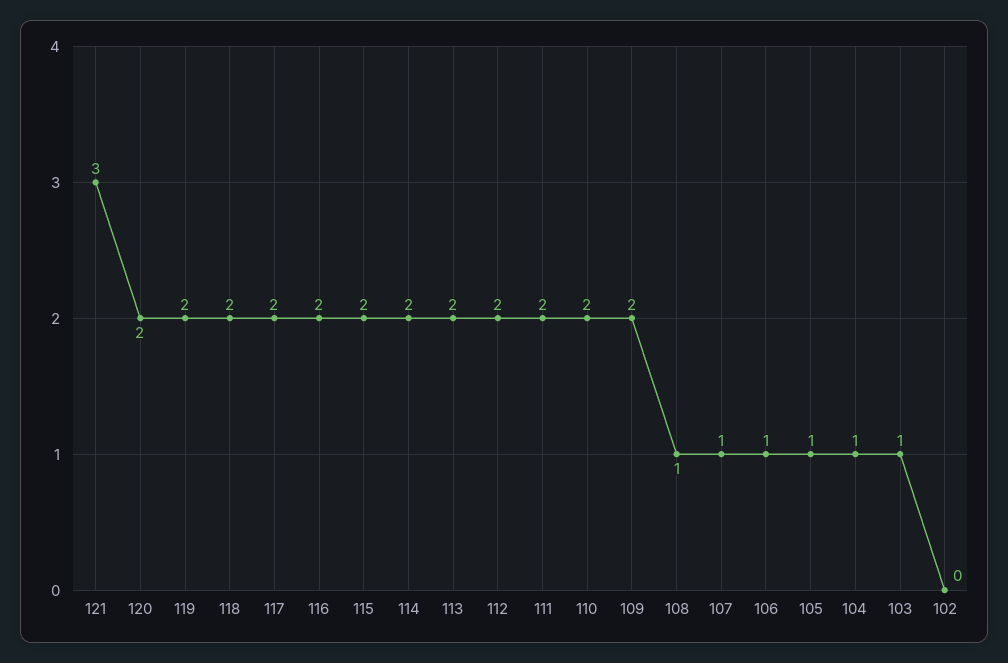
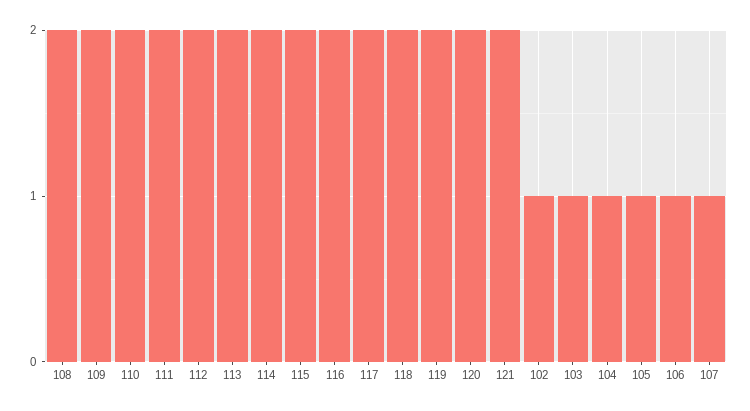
  {
-   "121": 3,
+   "121": 2,
    "120": 2,
    "119": 2,
    "118": 2,
    "117": 2,
    "116": 2,
    "115": 2,
    "114": 2,
    "113": 2,
    "112": 2,
    "111": 2,
    "110": 2,
    "109": 2,
-   "108": 1,
+   "108": 2,
    "107": 1,
    "106": 1,
    "105": 1,
    "104": 1,
    "103": 1,
-   "102": 0
+   "102": 1
  }

